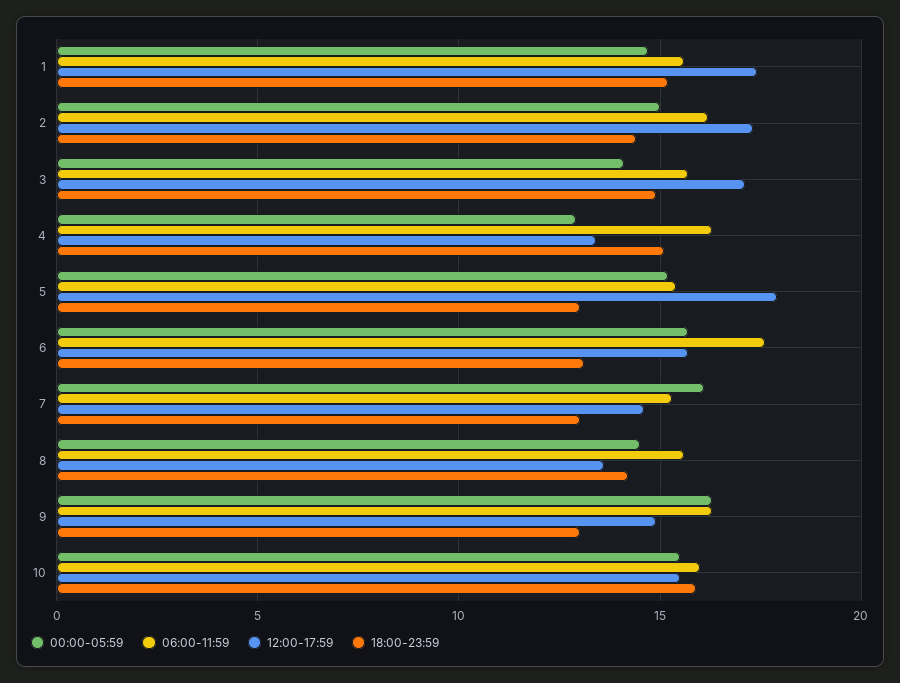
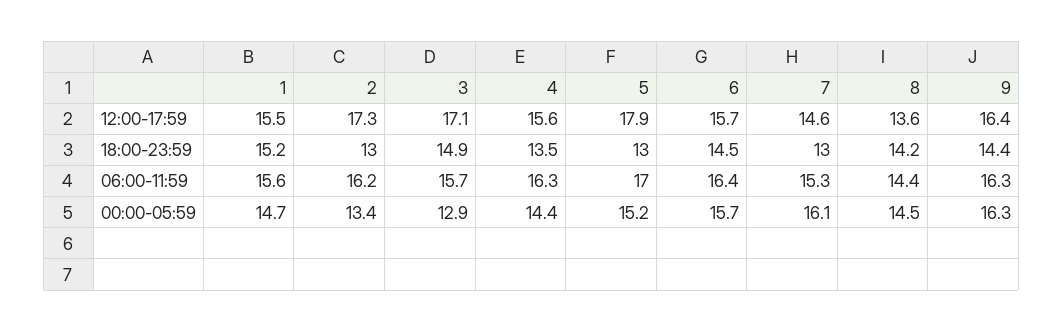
  {
    "00:00-05:59": {
      "1": 14.7,
-     "2": 15,
+     "2": 13.4,
-     "3": 14,
+     "3": 12.9,
-     "4": 13,
+     "4": 14.4,
      "5": 15.2,
      "6": 15.7,
      "7": 16.1,
      "8": 14.5,
-     "9": 16.3,
+     "9": 16.3
-     "10": 15.5
    },
    "06:00-11:59": {
      "1": 15.6,
      "2": 16.2,
      "3": 15.7,
      "4": 16.3,
-     "5": 15.5,
+     "5": 17,
-     "6": 17.5,
+     "6": 16.4,
      "7": 15.3,
-     "8": 15.5,
+     "8": 14.4,
-     "9": 16.3,
+     "9": 16.3
-     "10": 16
    },
    "12:00-17:59": {
-     "1": 17.5,
+     "1": 15.5,
      "2": 17.3,
      "3": 17.1,
-     "4": 13.5,
+     "4": 15.6,
      "5": 17.9,
      "6": 15.7,
      "7": 14.6,
      "8": 13.6,
-     "9": 15,
+     "9": 16.4
-     "10": 15.5
    },
    "18:00-23:59": {
      "1": 15.2,
-     "2": 14.5,
+     "2": 13,
      "3": 14.9,
-     "4": 15,
+     "4": 13.5,
      "5": 13,
-     "6": 13,
+     "6": 14.5,
      "7": 13,
      "8": 14.2,
-     "9": 13,
+     "9": 14.4
-     "10": 16
    }
  }

